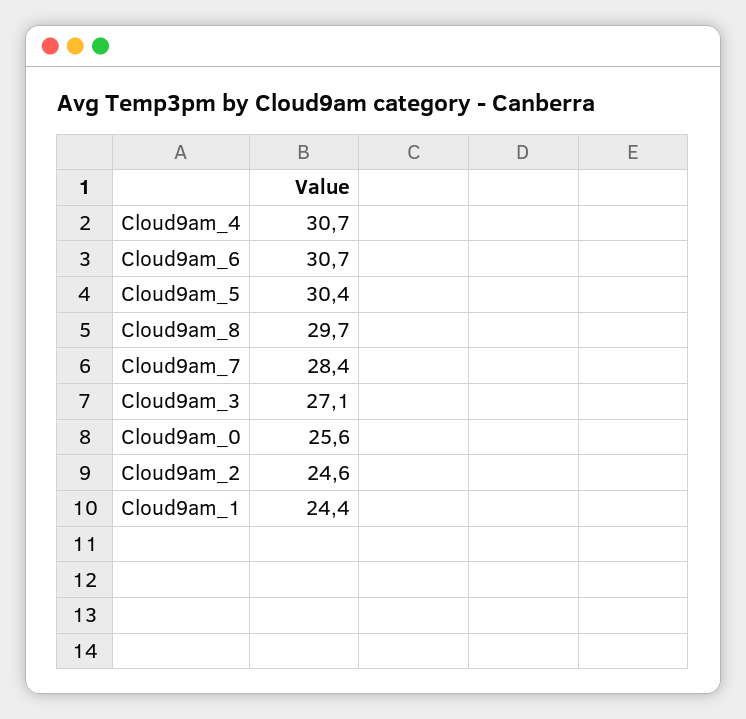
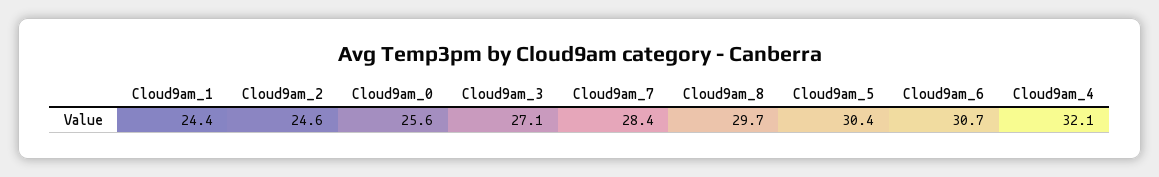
  {
-   "Cloud9am_4": 30.7,
+   "Cloud9am_4": 32.1,
    "Cloud9am_6": 30.7,
    "Cloud9am_5": 30.4,
    "Cloud9am_8": 29.7,
    "Cloud9am_7": 28.4,
    "Cloud9am_3": 27.1,
    "Cloud9am_0": 25.6,
    "Cloud9am_2": 24.6,
    "Cloud9am_1": 24.4
  }

